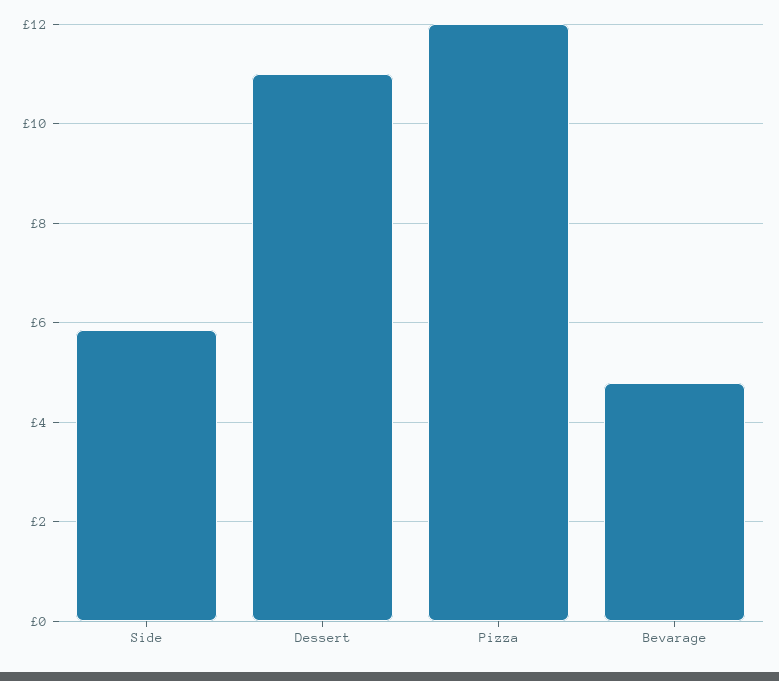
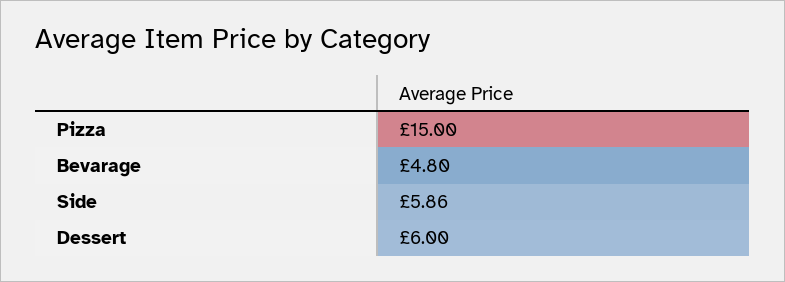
  {
    "Side": 5.86,
-   "Dessert": 11,
+   "Dessert": 6,
-   "Pizza": 12,
+   "Pizza": 15,
    "Bevarage": 4.8
  }

